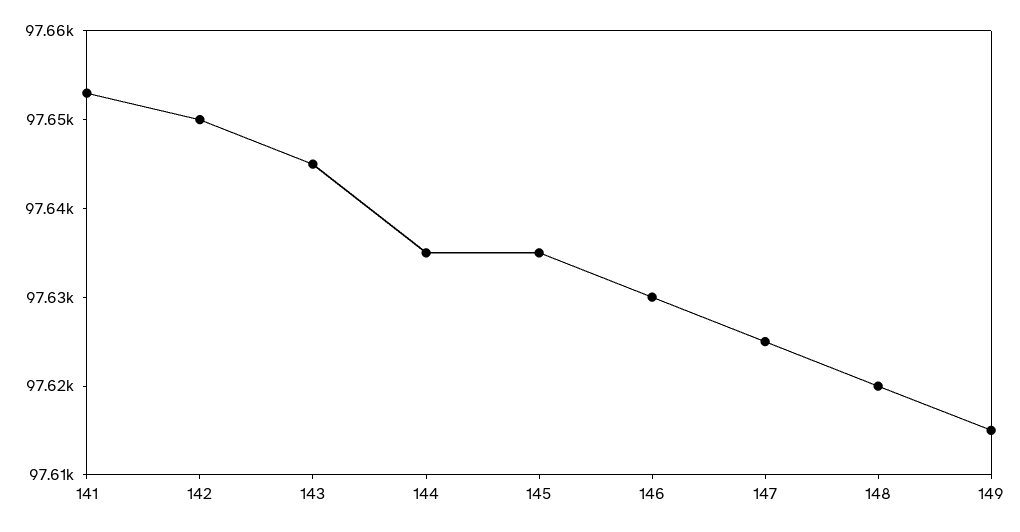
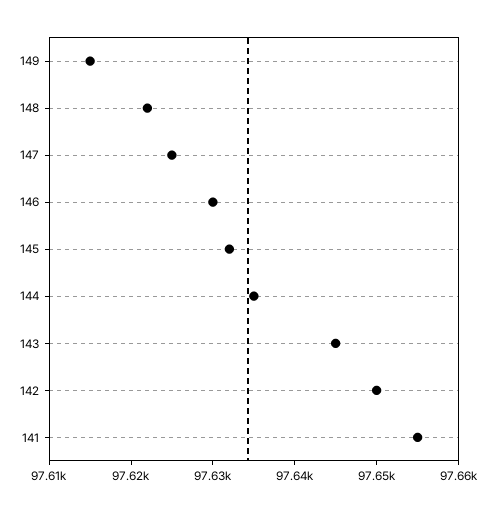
  {
-   "141": 97653,
+   "141": 97655,
    "142": 97650,
    "143": 97645,
    "144": 97635,
-   "145": 97635,
+   "145": 97632,
    "146": 97630,
    "147": 97625,
-   "148": 97620,
+   "148": 97622,
    "149": 97615
  }

